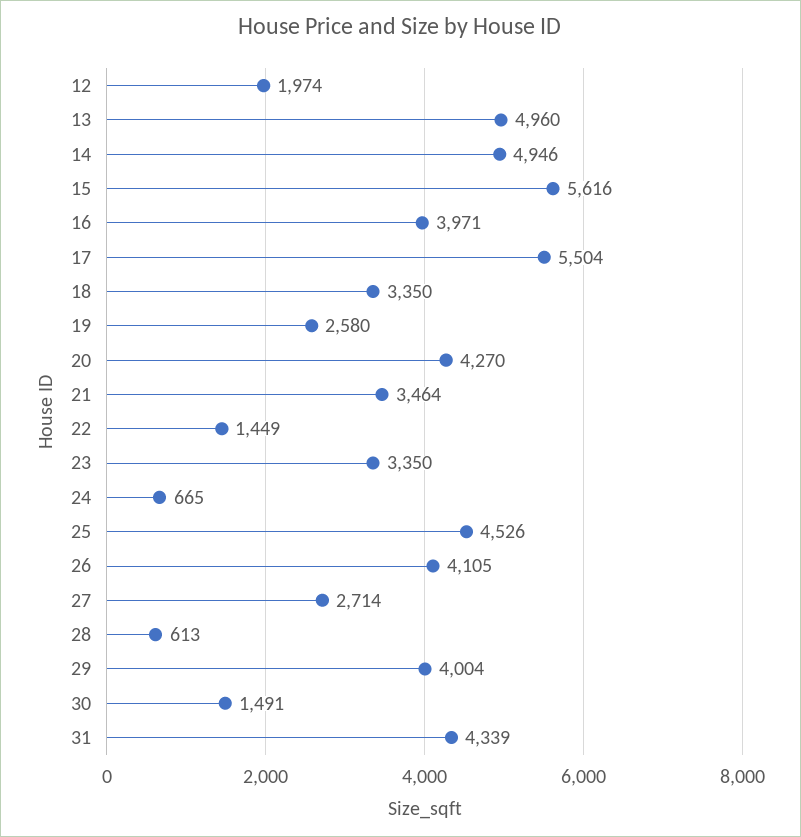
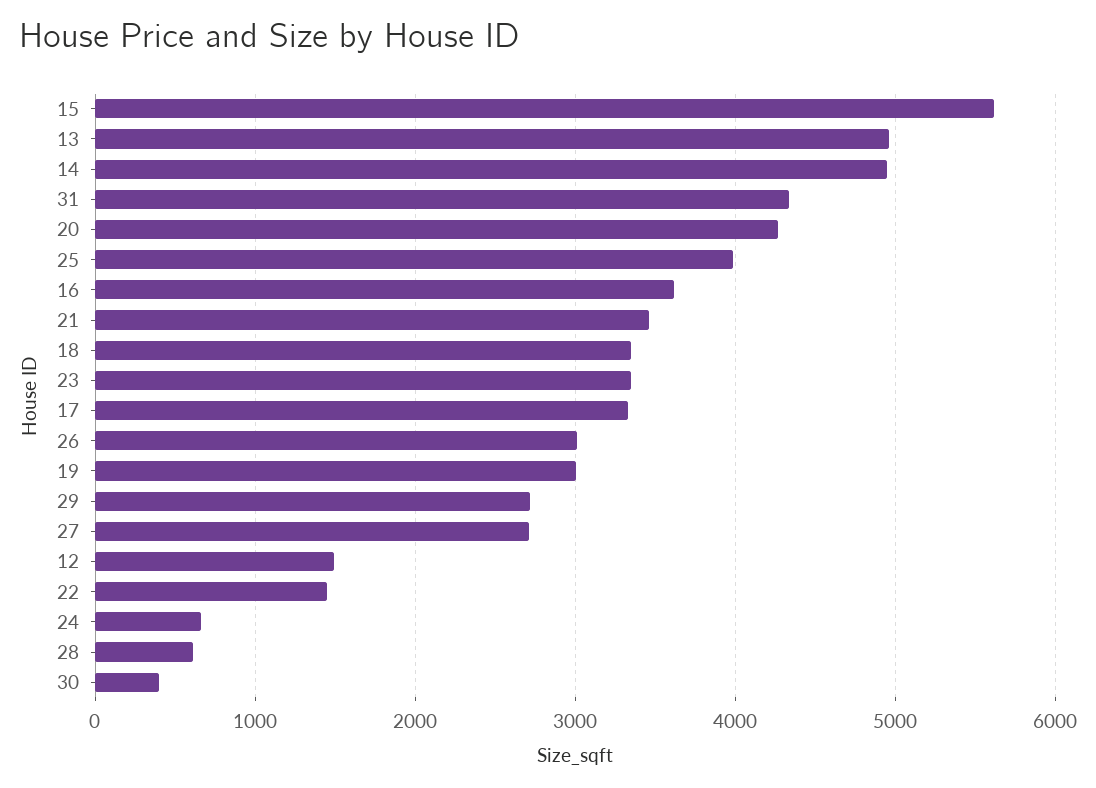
  {
-   "12": 1974,
+   "12": 1500,
    "13": 4960,
    "14": 4946,
    "15": 5616,
-   "16": 3971,
+   "16": 3600,
-   "17": 5504,
+   "17": 3300,
    "18": 3350,
-   "19": 2580,
+   "19": 3000,
    "20": 4270,
    "21": 3464,
    "22": 1449,
    "23": 3350,
    "24": 665,
-   "25": 4526,
+   "25": 4000,
-   "26": 4105,
+   "26": 3000,
    "27": 2714,
    "28": 613,
-   "29": 4004,
+   "29": 2700,
-   "30": 1491,
+   "30": 400,
    "31": 4339
  }

